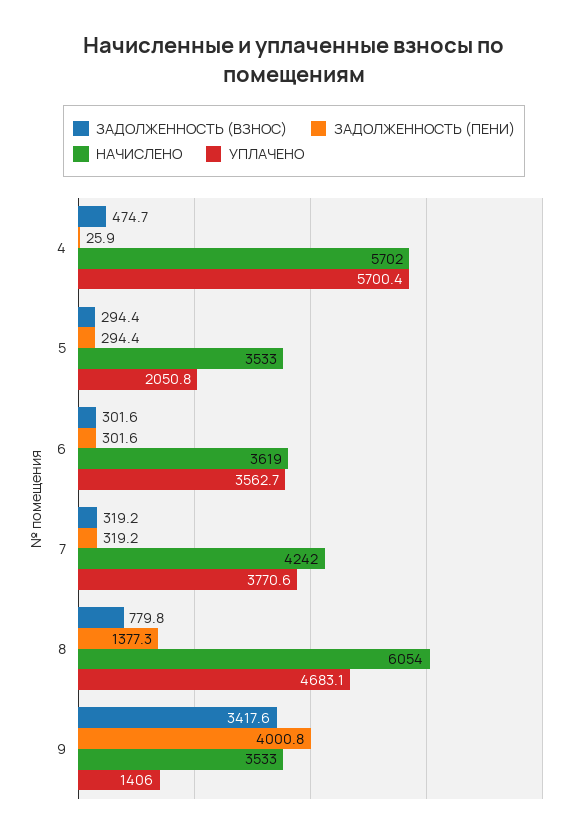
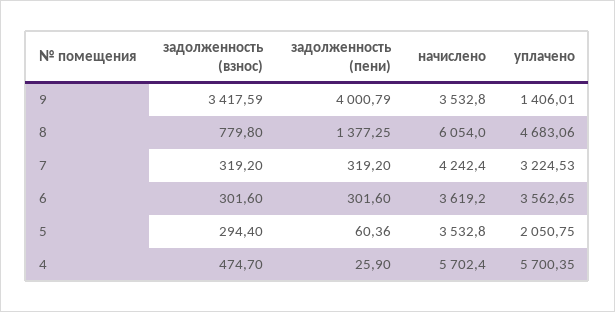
  {
    "ЗАДОЛЖЕННОСТЬ (ВЗНОС)": {
      "4": 474.7,
      "5": 294.4,
      "6": 301.6,
      "7": 319.2,
      "8": 779.8,
      "9": 3417.59
    },
    "ЗАДОЛЖЕННОСТЬ (ПЕНИ)": {
      "4": 25.9,
-     "5": 294.4,
+     "5": 60.36,
      "6": 301.6,
      "7": 319.2,
      "8": 1377.25,
      "9": 4000.79
    },
    "НАЧИСЛЕНО": {
      "4": 5702.4,
      "5": 3532.8,
      "6": 3619.2,
      "7": 4242.4,
      "8": 6054,
      "9": 3532.8
    },
    "УПЛАЧЕНО": {
      "4": 5700.35,
      "5": 2050.75,
      "6": 3562.65,
-     "7": 3770.6,
+     "7": 3224.53,
      "8": 4683.06,
      "9": 1406.01
    }
  }

